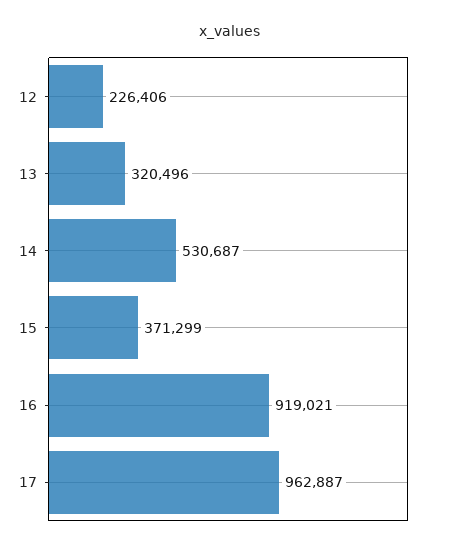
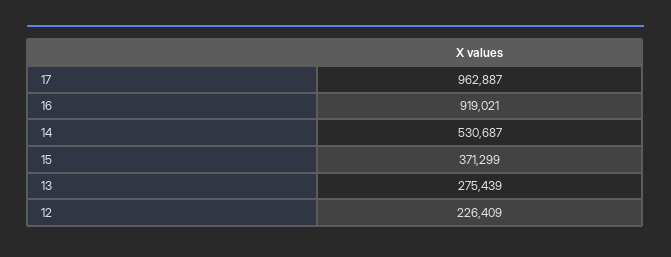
  {
-   "12": 226406,
+   "12": 226409,
-   "13": 320496,
+   "13": 275439,
    "14": 530687,
    "15": 371299,
    "16": 919021,
    "17": 962887
  }

